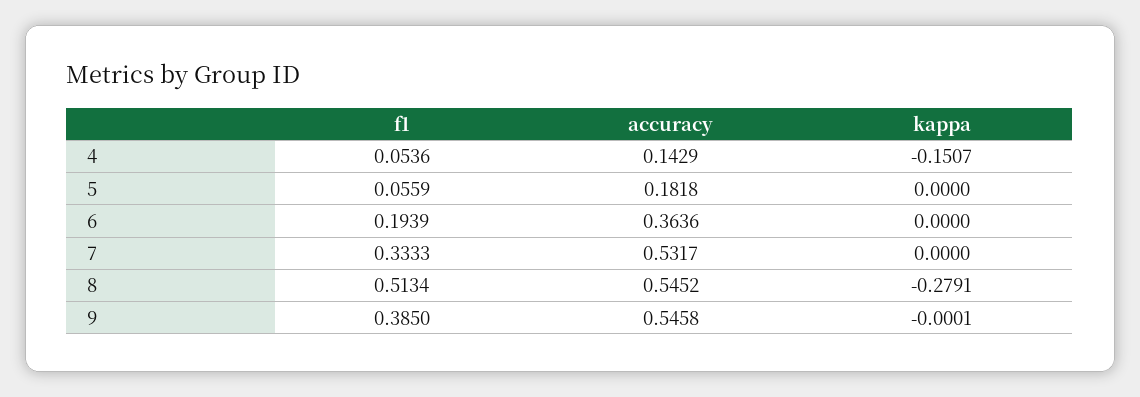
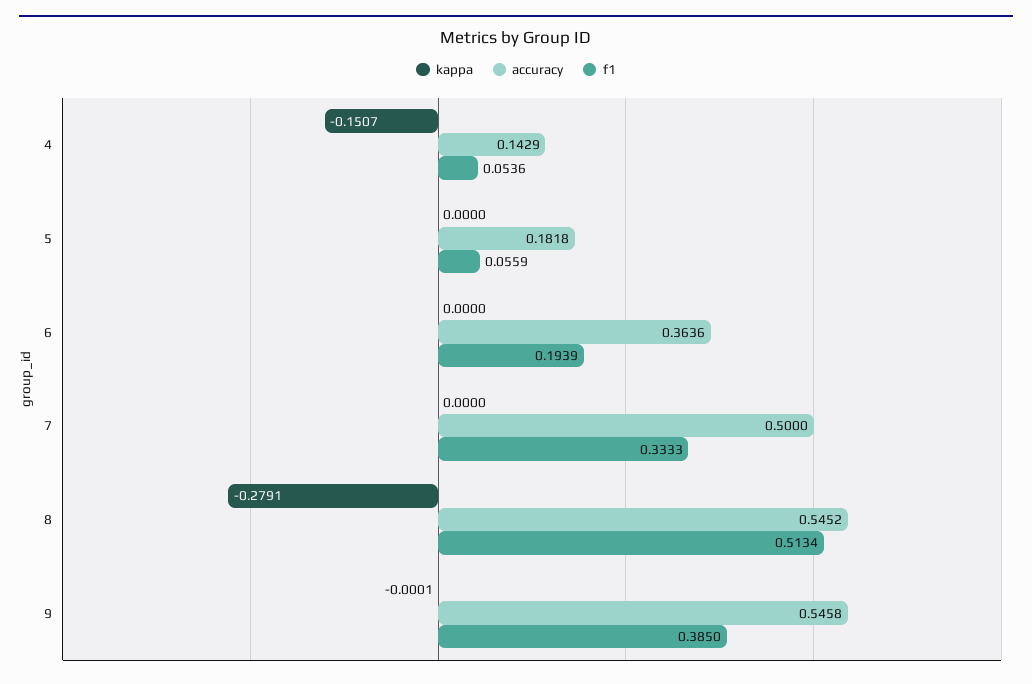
  {
    "f1": {
      "4": 0.0536,
      "5": 0.0559,
      "6": 0.1939,
      "7": 0.3333,
      "8": 0.5134,
      "9": 0.385
    },
    "accuracy": {
      "4": 0.1429,
      "5": 0.1818,
      "6": 0.3636,
-     "7": 0.5317,
+     "7": 0.5,
      "8": 0.5452,
      "9": 0.5458
    },
    "kappa": {
      "4": -0.1507,
      "5": 0,
      "6": 0,
      "7": 0,
      "8": -0.2791,
      "9": -0.0001
    }
  }

